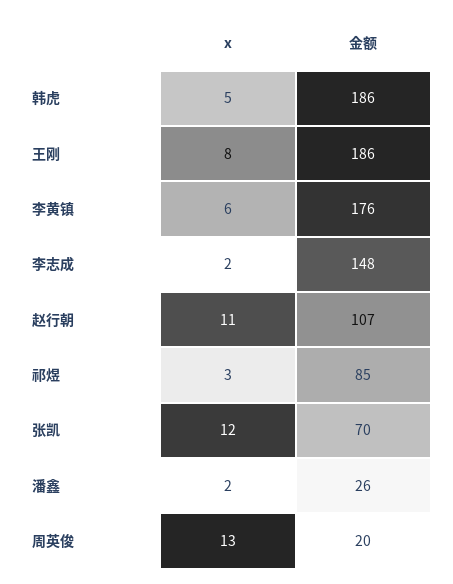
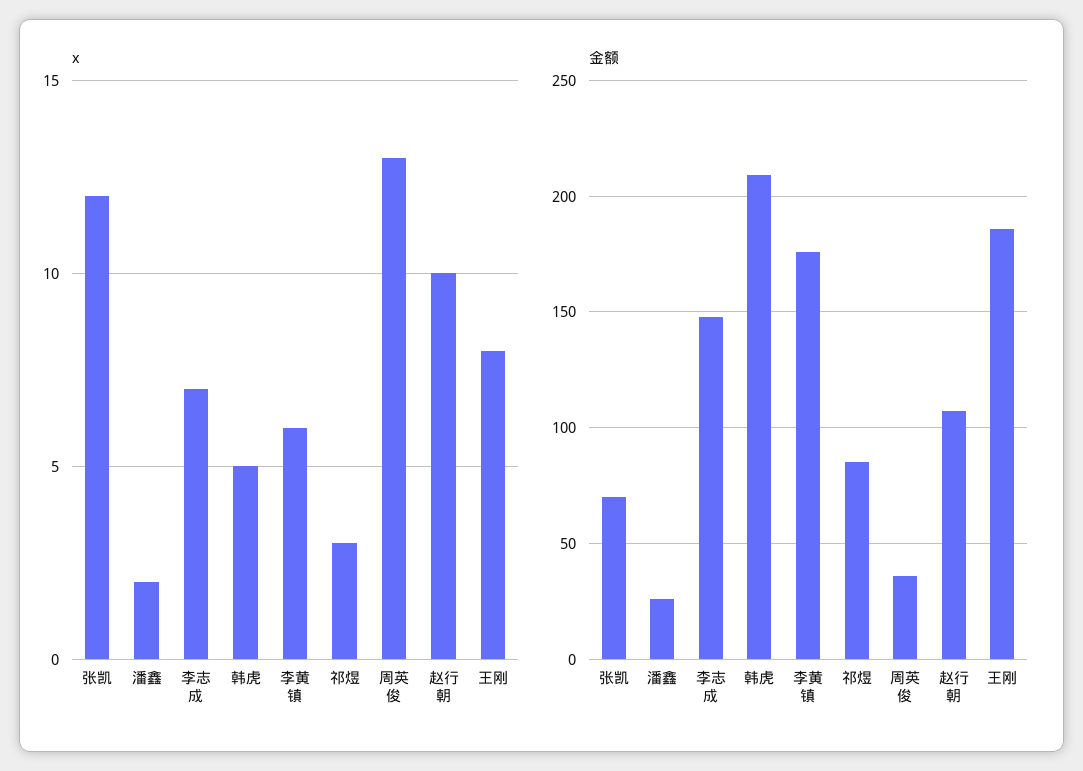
  {
    "x": {
      "韩虎": 5,
      "王刚": 8,
      "李黄镇": 6,
-     "李志成": 2,
+     "李志成": 7,
-     "赵行朝": 11,
+     "赵行朝": 10,
      "祁煜": 3,
      "张凯": 12,
      "潘鑫": 2,
      "周英俊": 13
    },
    "金额": {
-     "韩虎": 186,
+     "韩虎": 210,
      "王刚": 186,
      "李黄镇": 176,
      "李志成": 148,
      "赵行朝": 107,
      "祁煜": 85,
      "张凯": 70,
      "潘鑫": 26,
-     "周英俊": 20
+     "周英俊": 35
    }
  }

